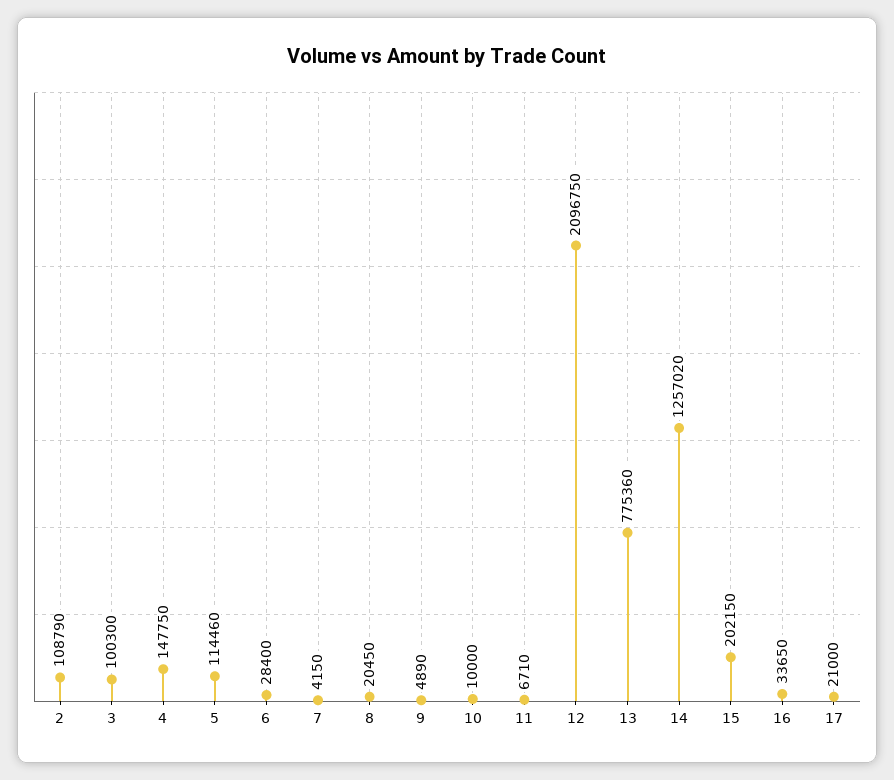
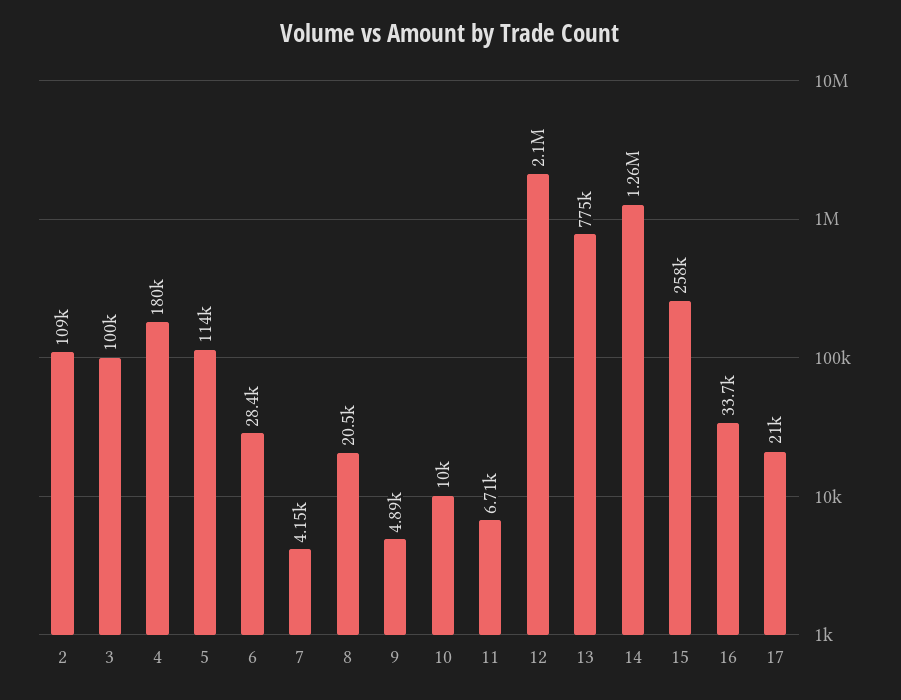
  {
    "2": 108790,
    "3": 100300,
-   "4": 147750,
+   "4": 180000,
    "5": 114460,
    "6": 28400,
    "7": 4150,
    "8": 20450,
    "9": 4890,
    "10": 10000,
    "11": 6710,
    "12": 2096750,
    "13": 775360,
    "14": 1257020,
-   "15": 202150,
+   "15": 258000,
    "16": 33650,
    "17": 21000
  }

